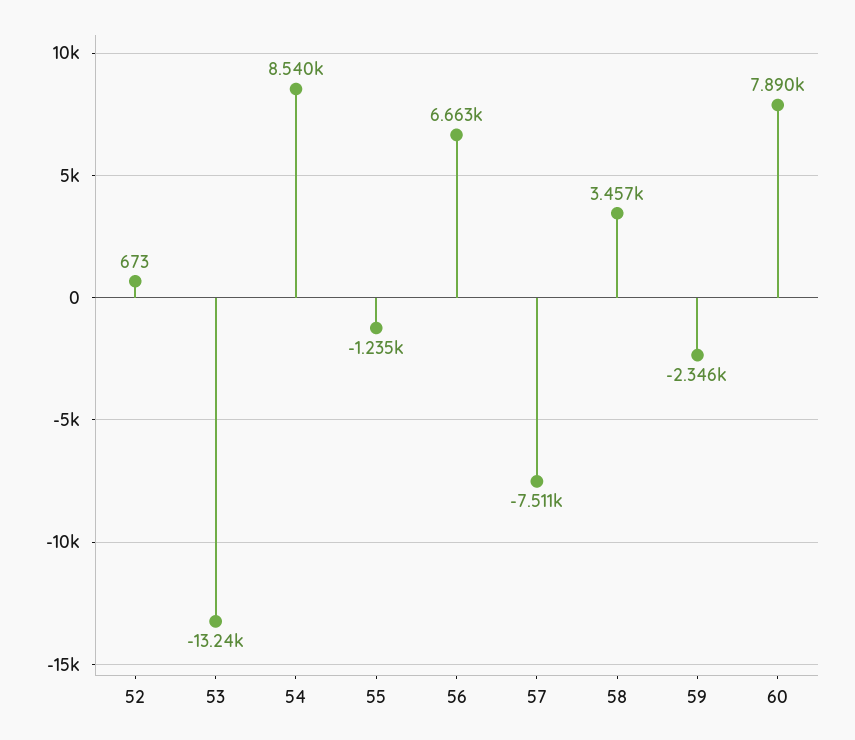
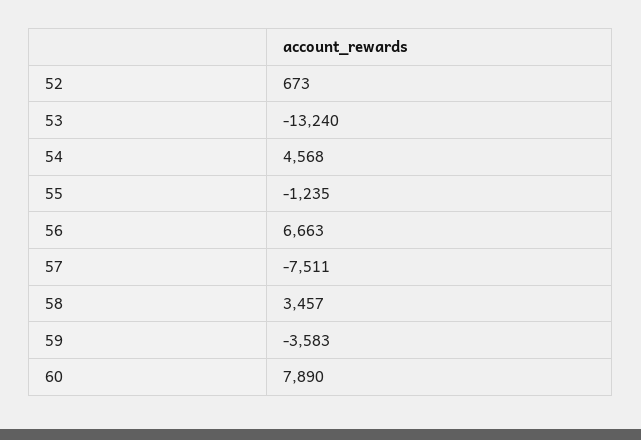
  {
    "52": 673,
    "53": -13240,
-   "54": 8540,
+   "54": 4568,
    "55": -1235,
    "56": 6663,
    "57": -7511,
    "58": 3457,
-   "59": -2346,
+   "59": -3583,
    "60": 7890
  }

